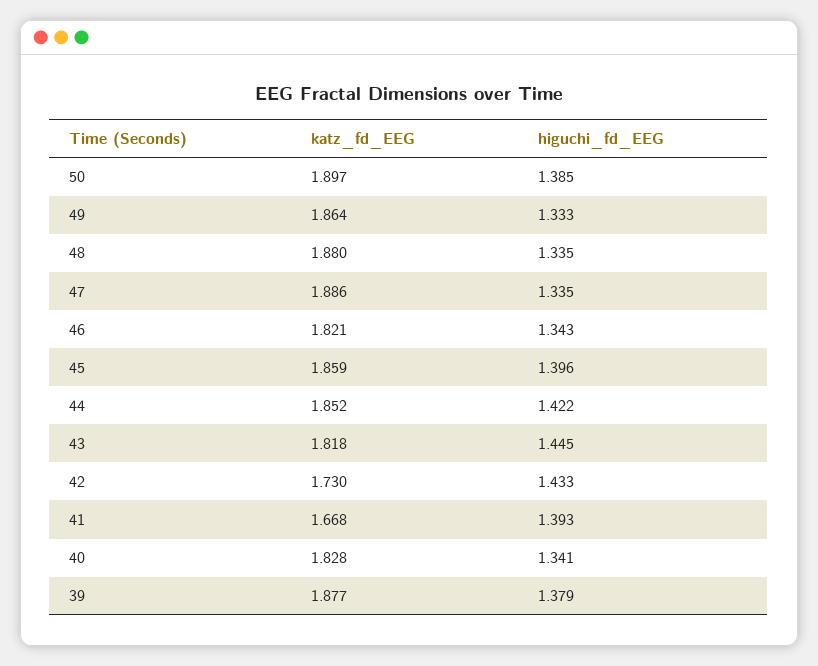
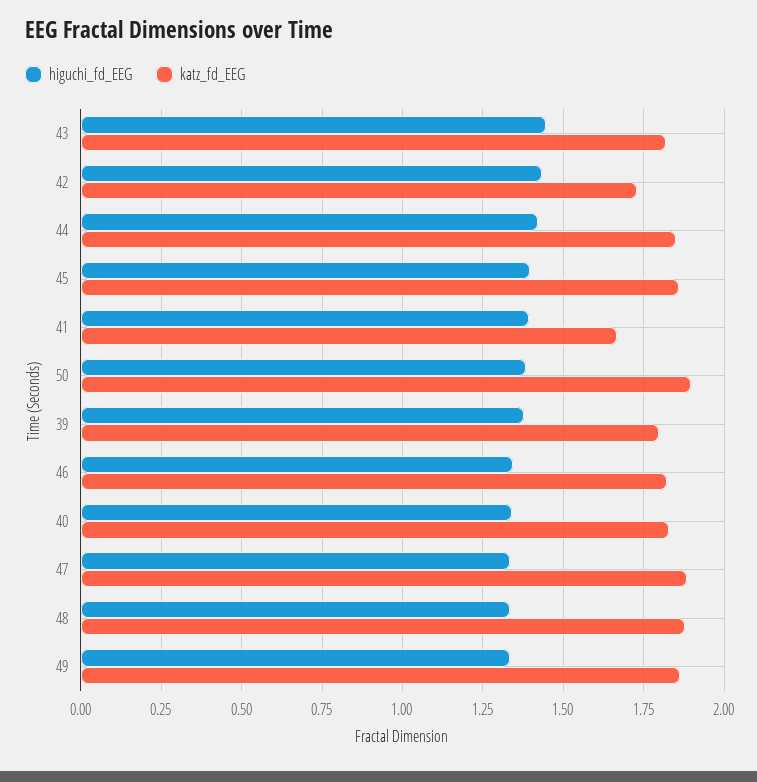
  {
    "katz_fd_EEG": {
      "50": 1.897,
      "49": 1.864,
      "48": 1.88,
      "47": 1.886,
      "46": 1.821,
      "45": 1.859,
      "44": 1.852,
      "43": 1.818,
      "42": 1.73,
      "41": 1.668,
      "40": 1.828,
-     "39": 1.877
+     "39": 1.8
    },
    "higuchi_fd_EEG": {
      "50": 1.385,
      "49": 1.333,
      "48": 1.335,
      "47": 1.335,
      "46": 1.343,
      "45": 1.396,
      "44": 1.422,
      "43": 1.445,
      "42": 1.433,
      "41": 1.393,
      "40": 1.341,
      "39": 1.379
    }
  }

